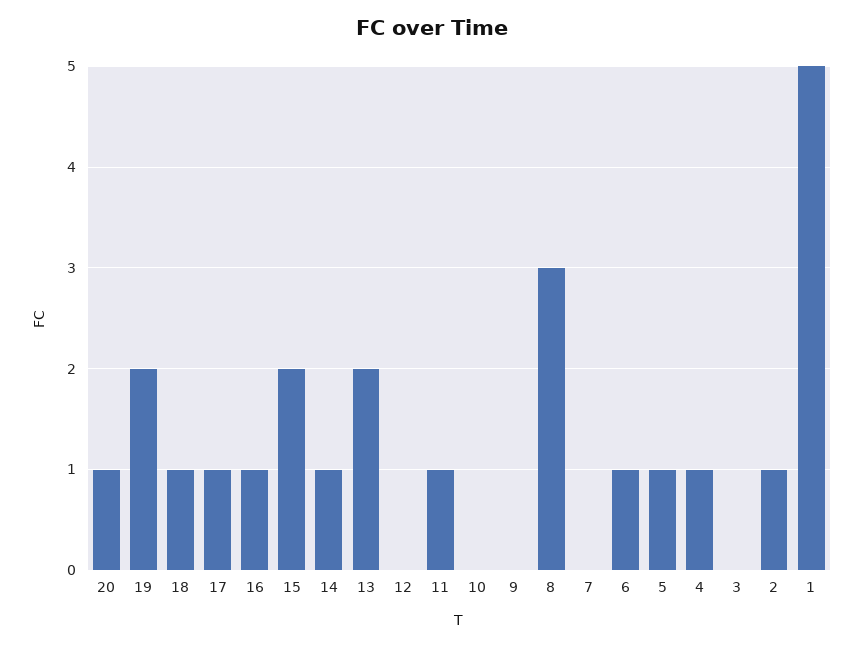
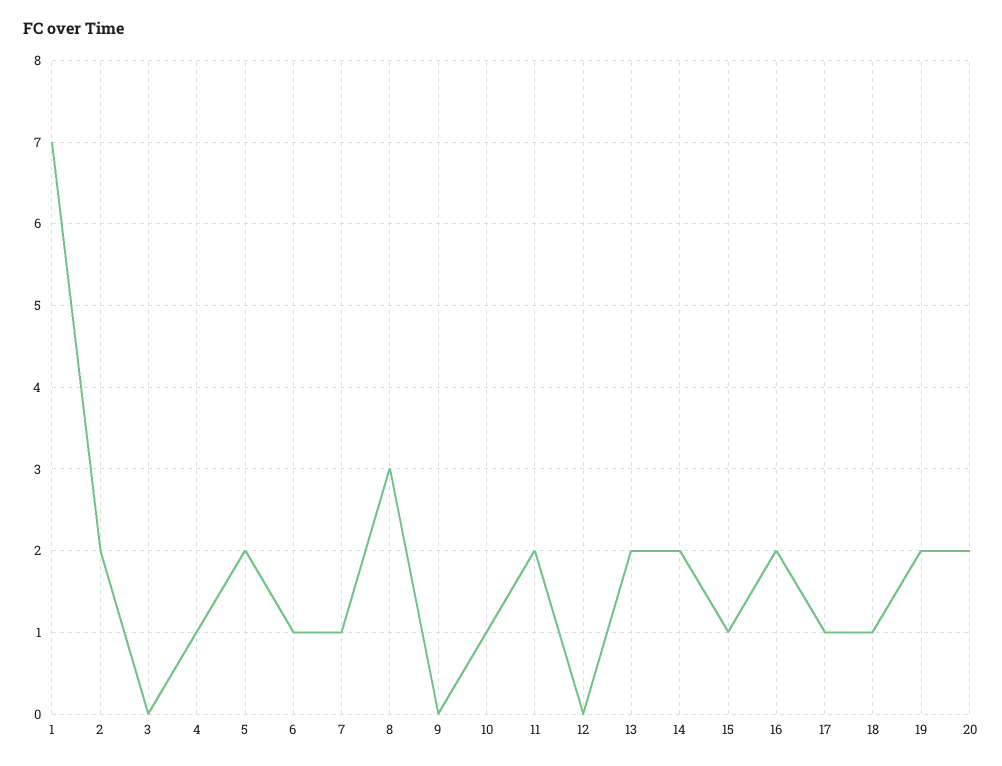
  {
-   "20": 1,
+   "20": 2,
    "19": 2,
    "18": 1,
    "17": 1,
-   "16": 1,
+   "16": 2,
-   "15": 2,
+   "15": 1,
-   "14": 1,
+   "14": 2,
    "13": 2,
    "12": 0,
-   "11": 1,
+   "11": 2,
-   "10": 0,
+   "10": 1,
    "9": 0,
    "8": 3,
-   "7": 0,
+   "7": 1,
    "6": 1,
-   "5": 1,
+   "5": 2,
    "4": 1,
    "3": 0,
-   "2": 1,
+   "2": 2,
-   "1": 5
+   "1": 7
  }

